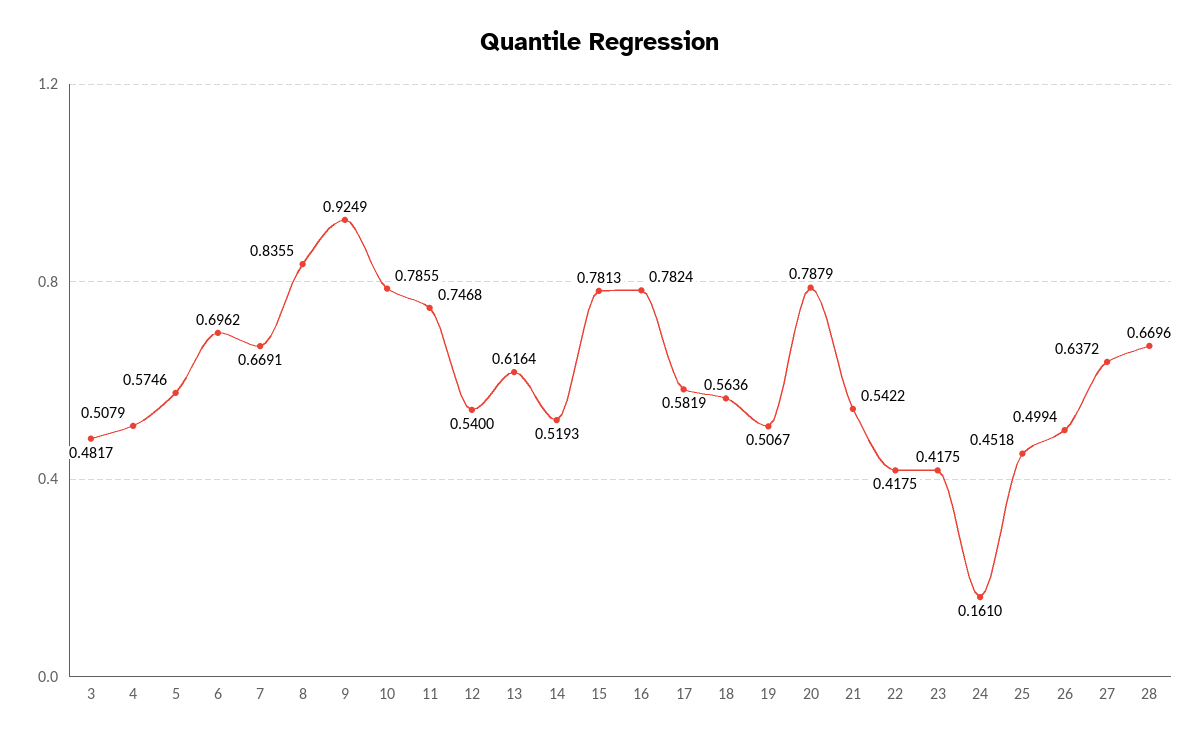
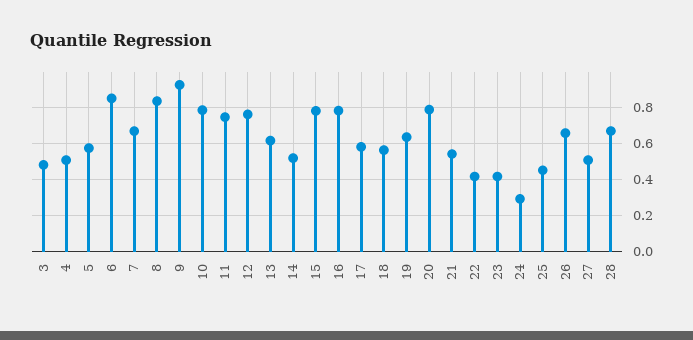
  {
    "3": 0.4817,
    "4": 0.5079,
    "5": 0.5746,
-   "6": 0.6962,
+   "6": 0.85,
    "7": 0.6691,
    "8": 0.8355,
    "9": 0.9249,
    "10": 0.7855,
    "11": 0.7468,
-   "12": 0.54,
+   "12": 0.75,
    "13": 0.6164,
    "14": 0.5193,
    "15": 0.7813,
    "16": 0.7824,
    "17": 0.5819,
    "18": 0.5636,
-   "19": 0.5067,
+   "19": 0.65,
    "20": 0.7879,
    "21": 0.5422,
    "22": 0.4175,
    "23": 0.4175,
-   "24": 0.161,
+   "24": 0.3,
    "25": 0.4518,
-   "26": 0.4994,
+   "26": 0.65,
-   "27": 0.6372,
+   "27": 0.5,
    "28": 0.6696
  }

